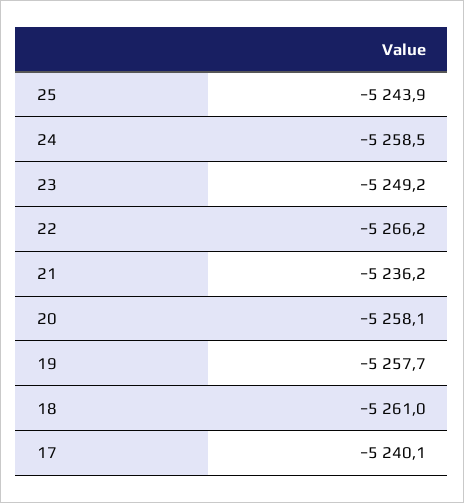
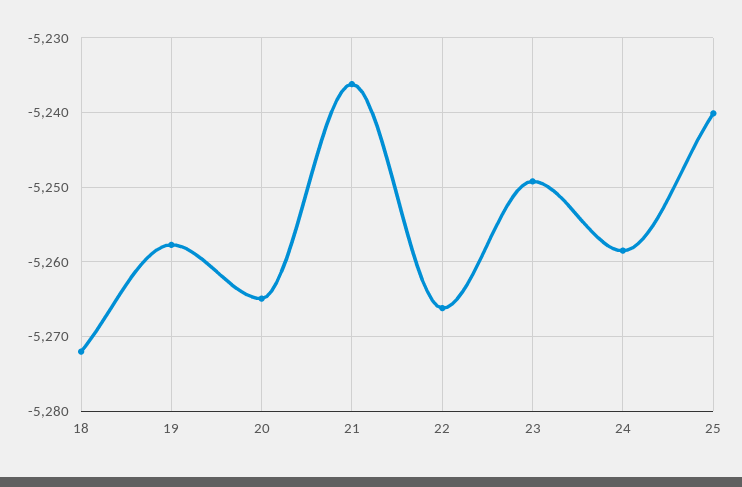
  {
-   "25": -5243.9,
+   "25": -5240,
    "24": -5258.5,
    "23": -5249.2,
    "22": -5266.2,
    "21": -5236.2,
-   "20": -5258.1,
+   "20": -5265,
    "19": -5257.7,
-   "18": -5261,
+   "18": -5272
-   "17": -5240.1
  }

